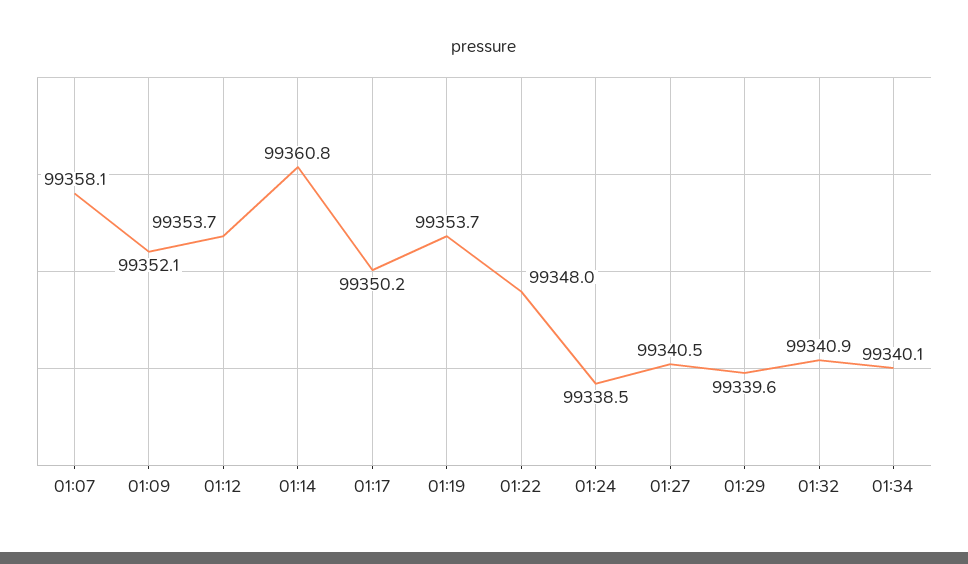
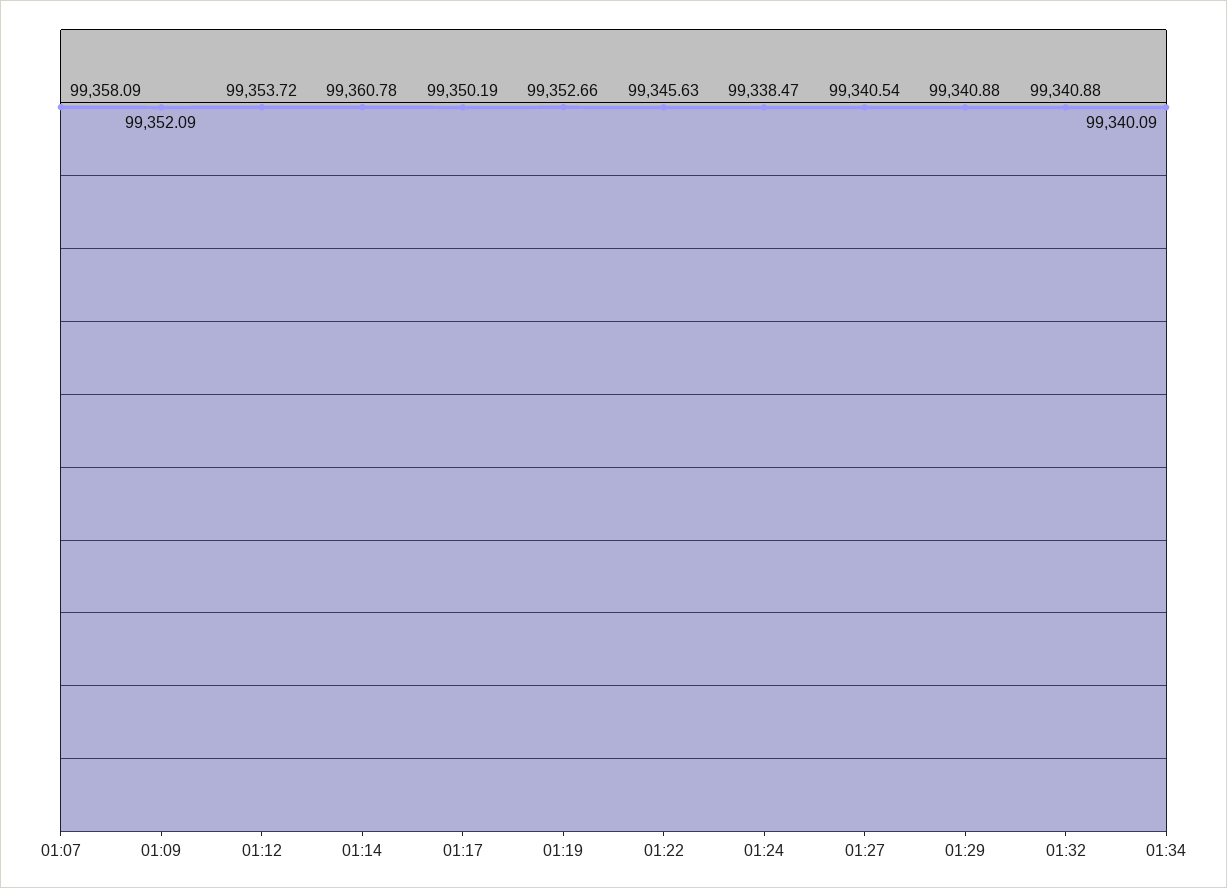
  {
    "01:07": 99358.09,
    "01:09": 99352.09,
    "01:12": 99353.72,
    "01:14": 99360.78,
    "01:17": 99350.19,
-   "01:19": 99353.7,
+   "01:19": 99352.66,
-   "01:22": 99348,
+   "01:22": 99345.63,
    "01:24": 99338.47,
    "01:27": 99340.54,
-   "01:29": 99339.6,
+   "01:29": 99340.88,
    "01:32": 99340.88,
    "01:34": 99340.09
  }

